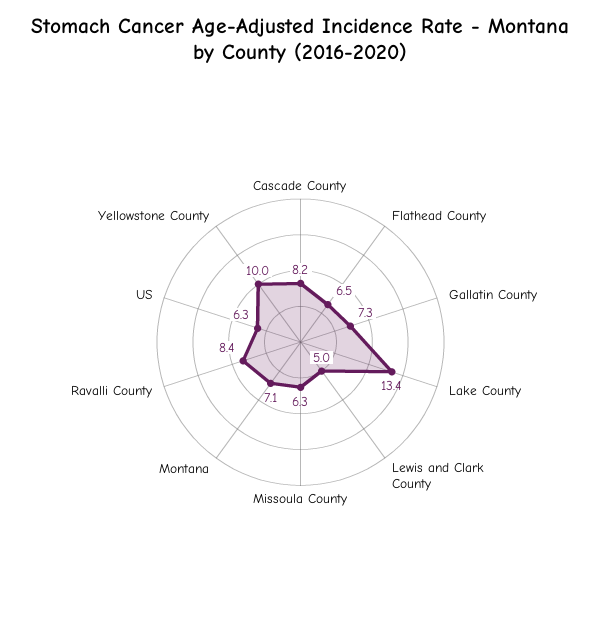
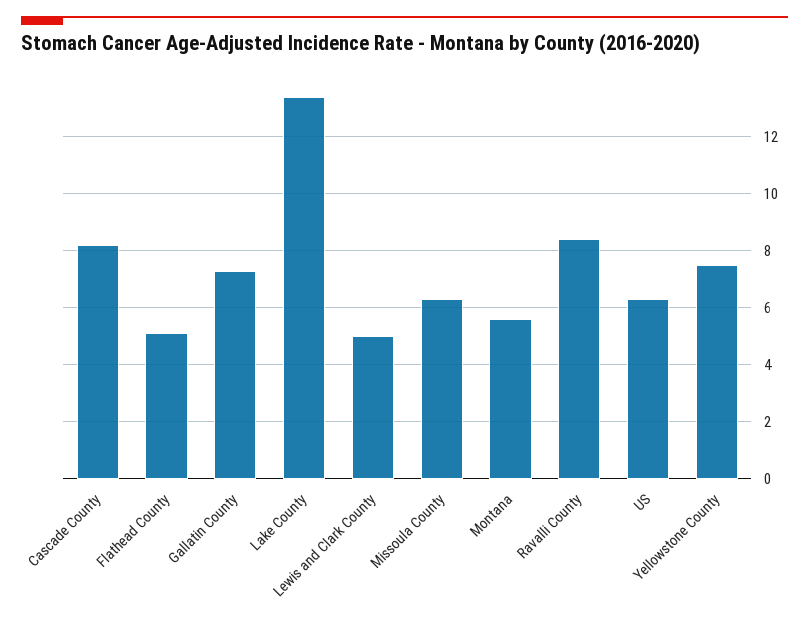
  {
    "Cascade County": 8.2,
-   "Flathead County": 6.5,
+   "Flathead County": 5,
    "Gallatin County": 7.3,
    "Lake County": 13.4,
    "Lewis and Clark County": 5,
    "Missoula County": 6.3,
-   "Montana": 7.1,
+   "Montana": 5.5,
    "Ravalli County": 8.4,
    "US": 6.3,
-   "Yellowstone County": 10
+   "Yellowstone County": 7.5
  }

